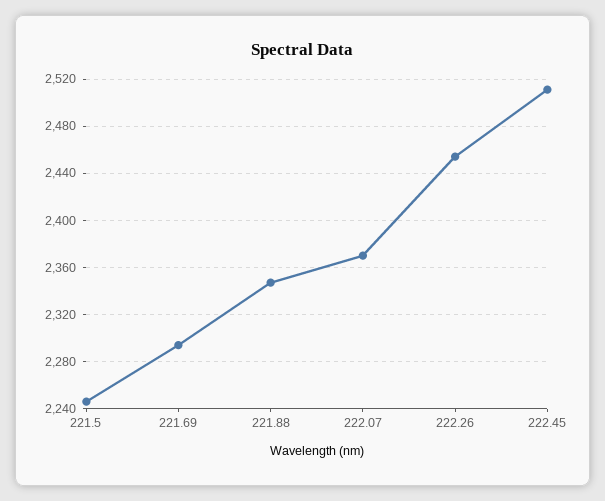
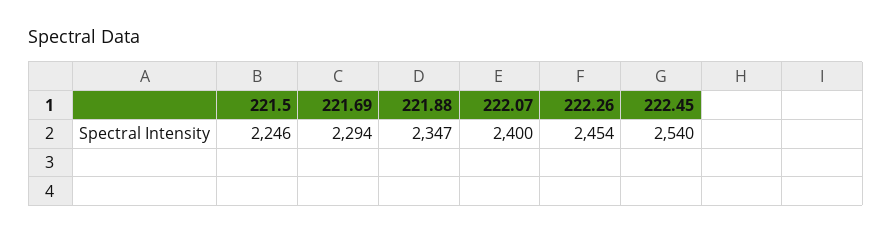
  {
    "221.5": 2246,
    "221.69": 2294,
    "221.88": 2347,
-   "222.07": 2370,
+   "222.07": 2400,
    "222.26": 2454,
-   "222.45": 2510
+   "222.45": 2540
  }

